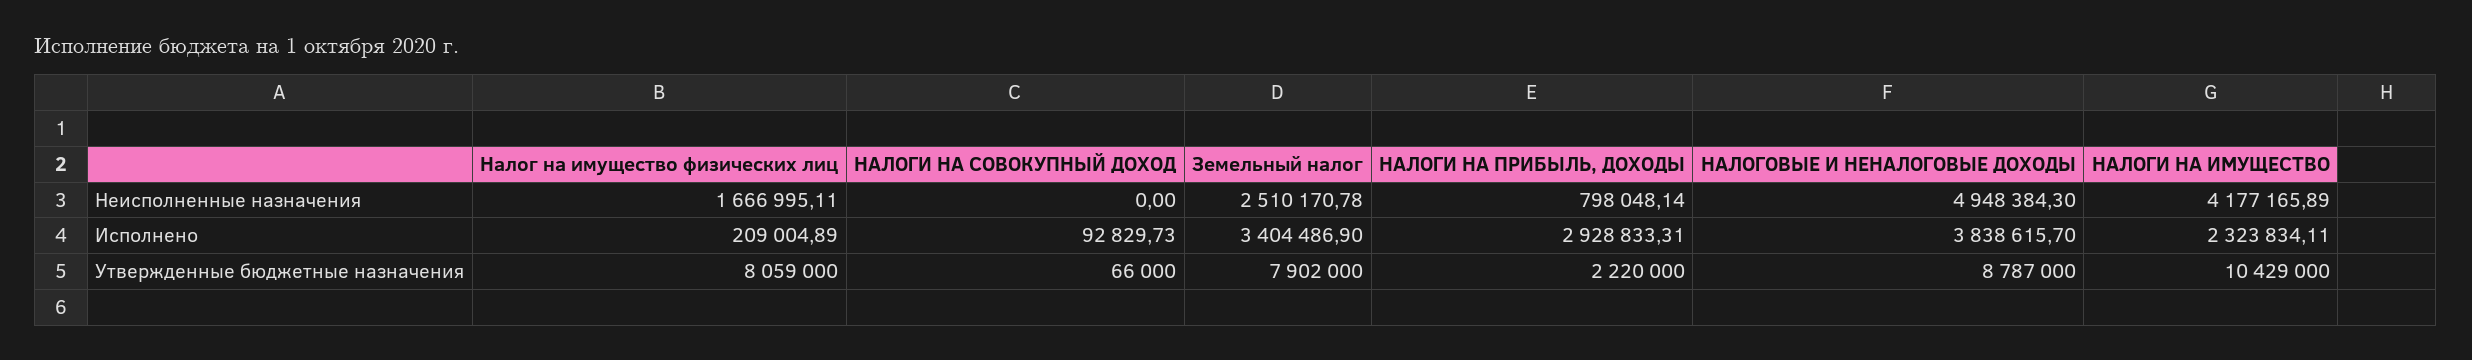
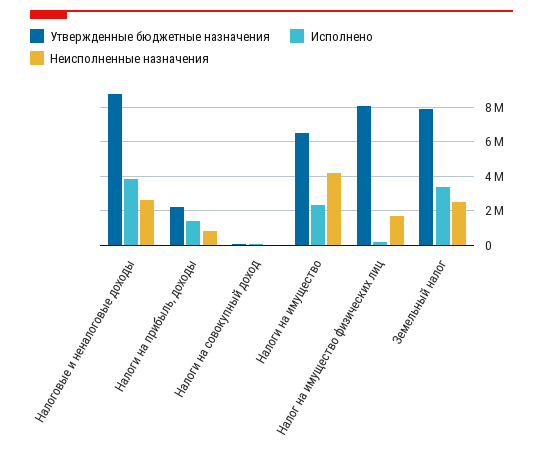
  {
    "Неисполненные назначения": {
      "Налог на имущество физических лиц": 1666995.11,
      "НАЛОГИ НА СОВОКУПНЫЙ ДОХОД": 0,
      "Земельный налог": 2510170.78,
      "НАЛОГИ НА ПРИБЫЛЬ, ДОХОДЫ": 798048.14,
-     "НАЛОГОВЫЕ И НЕНАЛОГОВЫЕ ДОХОДЫ": 4948384.3,
+     "НАЛОГОВЫЕ И НЕНАЛОГОВЫЕ ДОХОДЫ": 2500000,
      "НАЛОГИ НА ИМУЩЕСТВО": 4177165.89
    },
    "Исполнено": {
      "Налог на имущество физических лиц": 209004.89,
      "НАЛОГИ НА СОВОКУПНЫЙ ДОХОД": 92829.73,
      "Земельный налог": 3404486.9,
-     "НАЛОГИ НА ПРИБЫЛЬ, ДОХОДЫ": 2928833.31,
+     "НАЛОГИ НА ПРИБЫЛЬ, ДОХОДЫ": 1500000,
      "НАЛОГОВЫЕ И НЕНАЛОГОВЫЕ ДОХОДЫ": 3838615.7,
      "НАЛОГИ НА ИМУЩЕСТВО": 2323834.11
    },
    "Утвержденные бюджетные назначения": {
      "Налог на имущество физических лиц": 8059000,
      "НАЛОГИ НА СОВОКУПНЫЙ ДОХОД": 66000,
      "Земельный налог": 7902000,
      "НАЛОГИ НА ПРИБЫЛЬ, ДОХОДЫ": 2220000,
      "НАЛОГОВЫЕ И НЕНАЛОГОВЫЕ ДОХОДЫ": 8787000,
-     "НАЛОГИ НА ИМУЩЕСТВО": 10429000
+     "НАЛОГИ НА ИМУЩЕСТВО": 6500000
    }
  }

